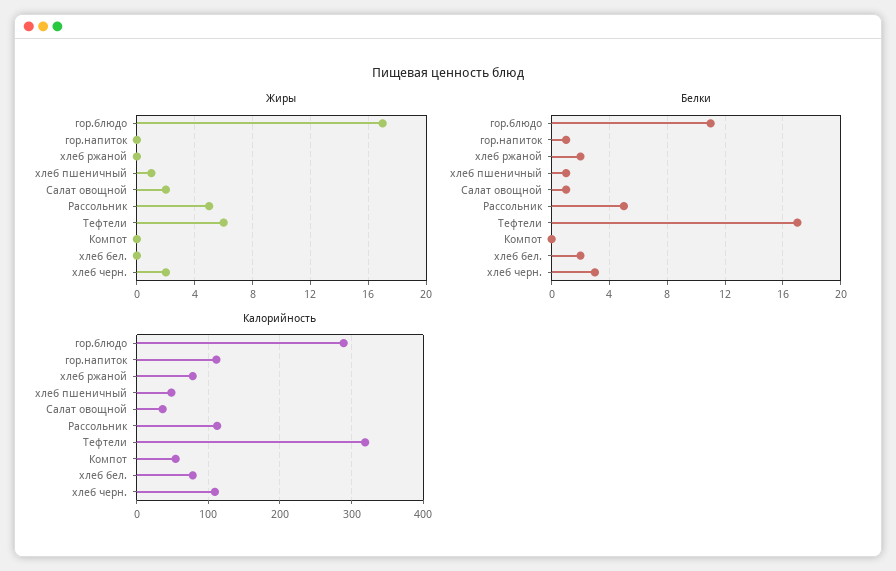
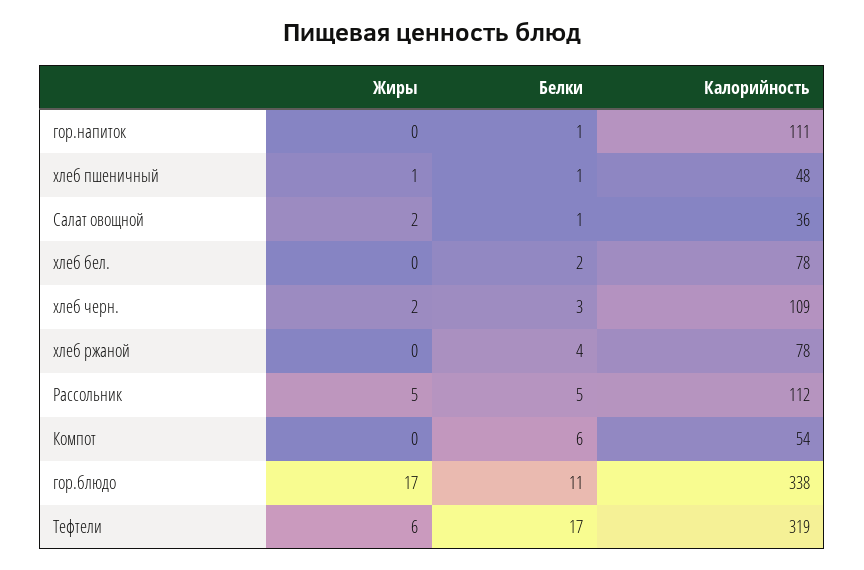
  {
    "Жиры": {
      "гор.блюдо": 17,
      "гор.напиток": 0,
      "хлеб ржаной": 0,
      "хлеб пшеничный": 1,
      "Салат овощной": 2,
      "Рассольник": 5,
      "Тефтели": 6,
      "Компот": 0,
      "хлеб бел.": 0,
      "хлеб черн.": 2
    },
    "Белки": {
      "гор.блюдо": 11,
      "гор.напиток": 1,
-     "хлеб ржаной": 2,
+     "хлеб ржаной": 4,
      "хлеб пшеничный": 1,
      "Салат овощной": 1,
      "Рассольник": 5,
      "Тефтели": 17,
-     "Компот": 0,
+     "Компот": 6,
      "хлеб бел.": 2,
      "хлеб черн.": 3
    },
    "Калорийность": {
-     "гор.блюдо": 290,
+     "гор.блюдо": 338,
      "гор.напиток": 111,
      "хлеб ржаной": 78,
      "хлеб пшеничный": 48,
      "Салат овощной": 36,
      "Рассольник": 112,
      "Тефтели": 319,
      "Компот": 54,
      "хлеб бел.": 78,
      "хлеб черн.": 109
    }
  }

